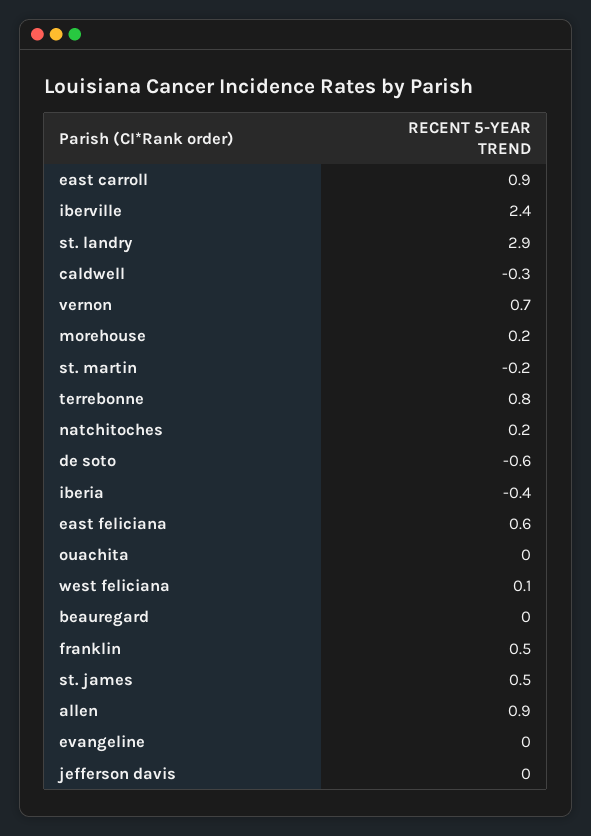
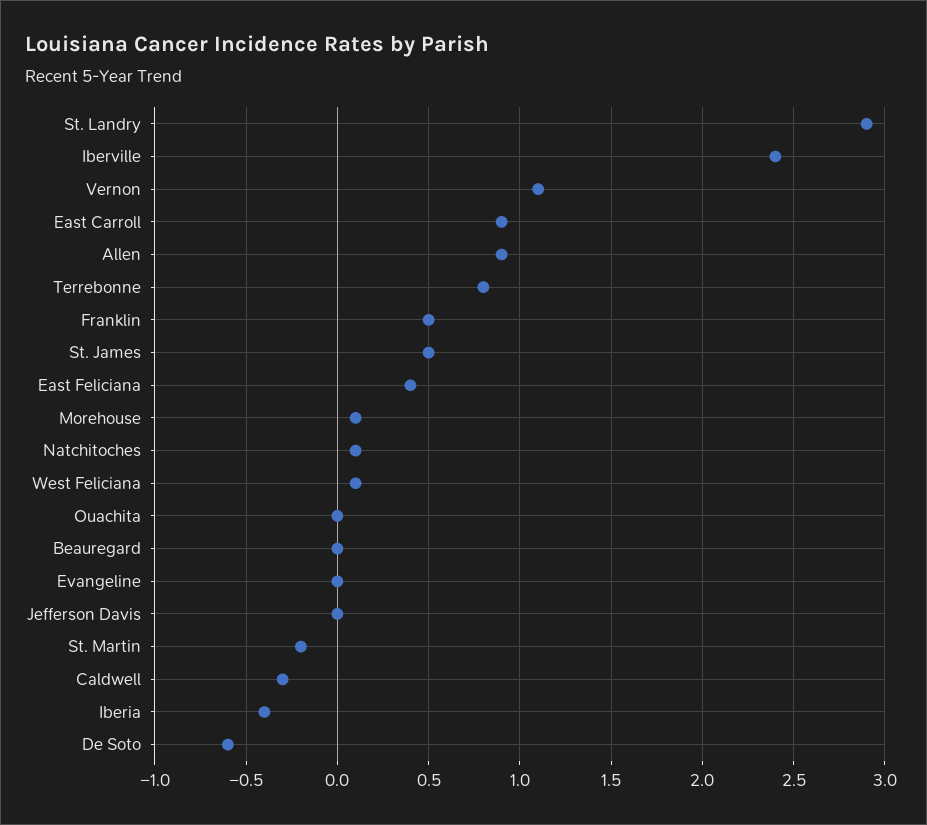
  {
    "east carroll": 0.9,
    "iberville": 2.4,
    "st. landry": 2.9,
    "caldwell": -0.3,
-   "vernon": 0.7,
+   "vernon": 1.1,
-   "morehouse": 0.2,
+   "morehouse": 0.1,
    "st. martin": -0.2,
    "terrebonne": 0.8,
-   "natchitoches": 0.2,
+   "natchitoches": 0.1,
    "de soto": -0.6,
    "iberia": -0.4,
-   "east feliciana": 0.6,
+   "east feliciana": 0.4,
    "ouachita": 0,
    "west feliciana": 0.1,
    "beauregard": 0,
    "franklin": 0.5,
    "st. james": 0.5,
    "allen": 0.9,
    "evangeline": 0,
    "jefferson davis": 0
  }

